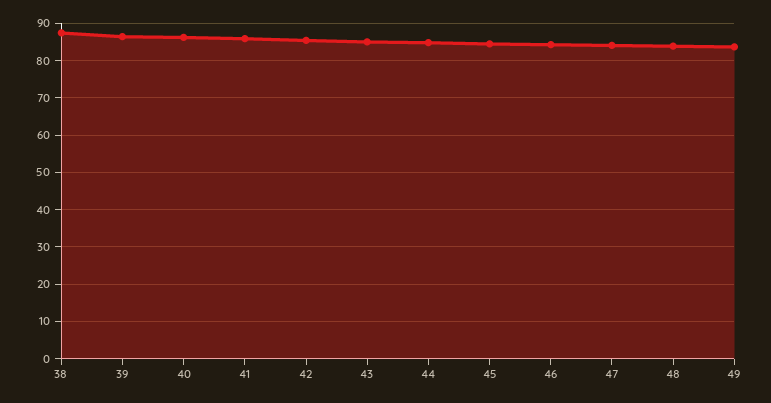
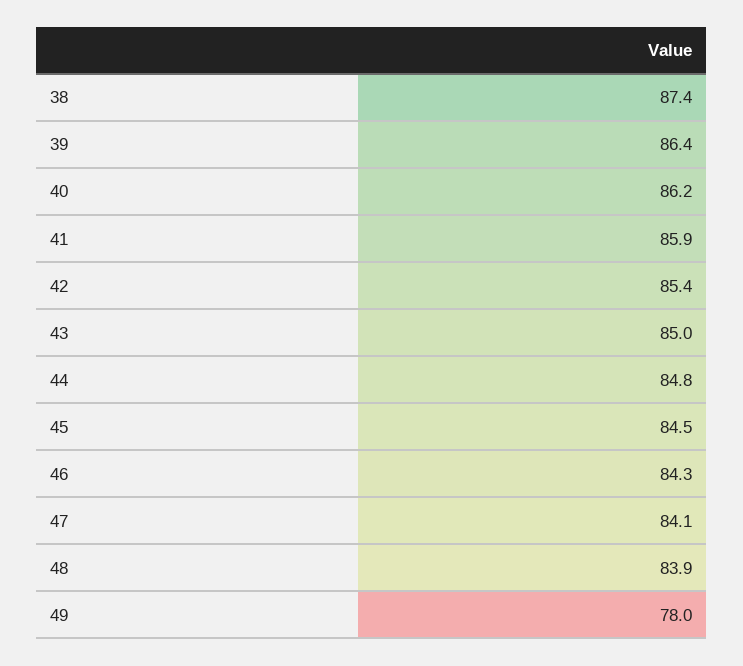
  {
    "38": 87.4,
    "39": 86.4,
    "40": 86.2,
    "41": 85.9,
    "42": 85.4,
    "43": 85,
    "44": 84.8,
    "45": 84.5,
    "46": 84.3,
    "47": 84.1,
    "48": 83.9,
-   "49": 84
+   "49": 78
  }

